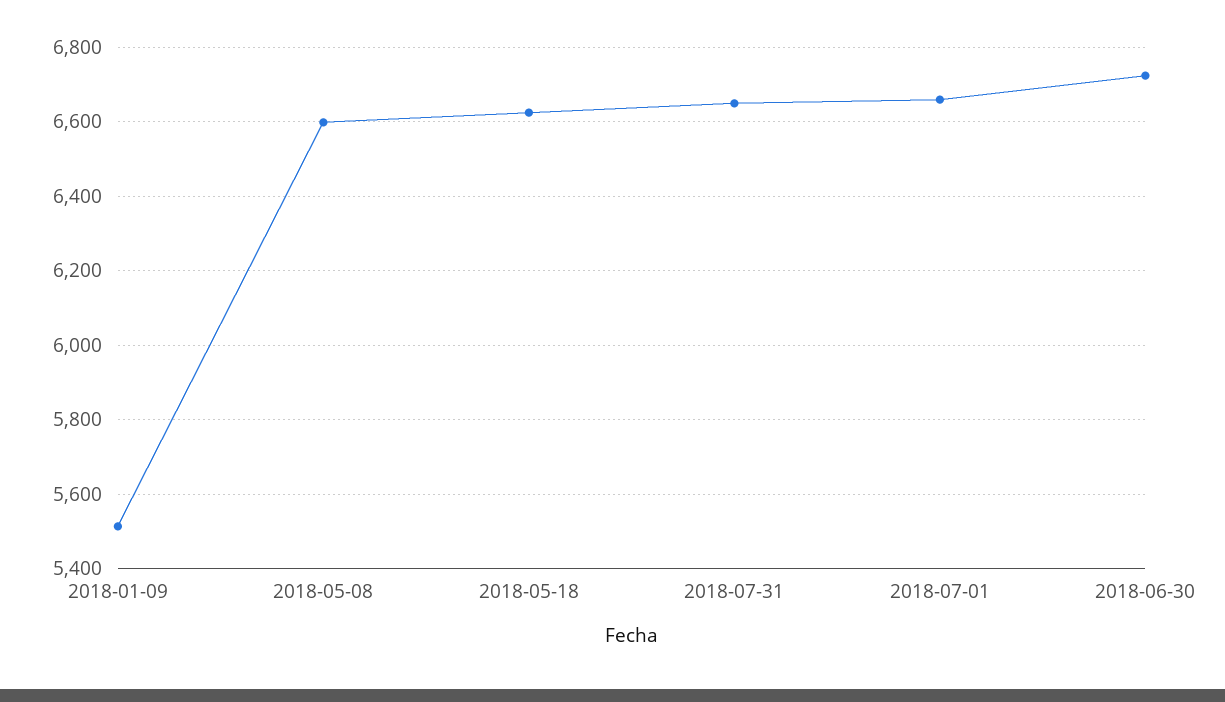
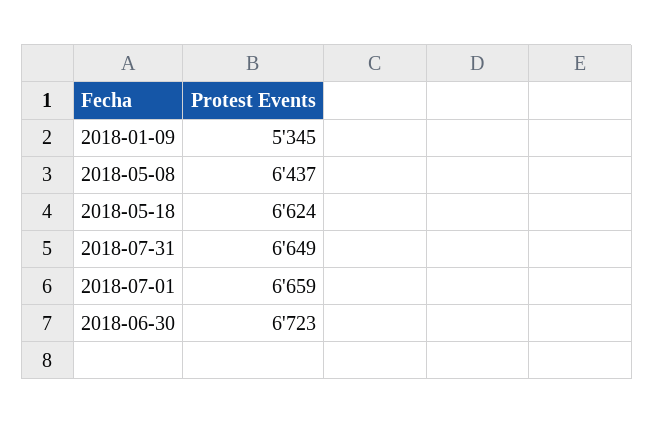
  {
-   "2018-01-09": 5520,
+   "2018-01-09": 5345,
-   "2018-05-08": 6600,
+   "2018-05-08": 6437,
    "2018-05-18": 6624,
    "2018-07-31": 6649,
    "2018-07-01": 6659,
    "2018-06-30": 6723
  }

